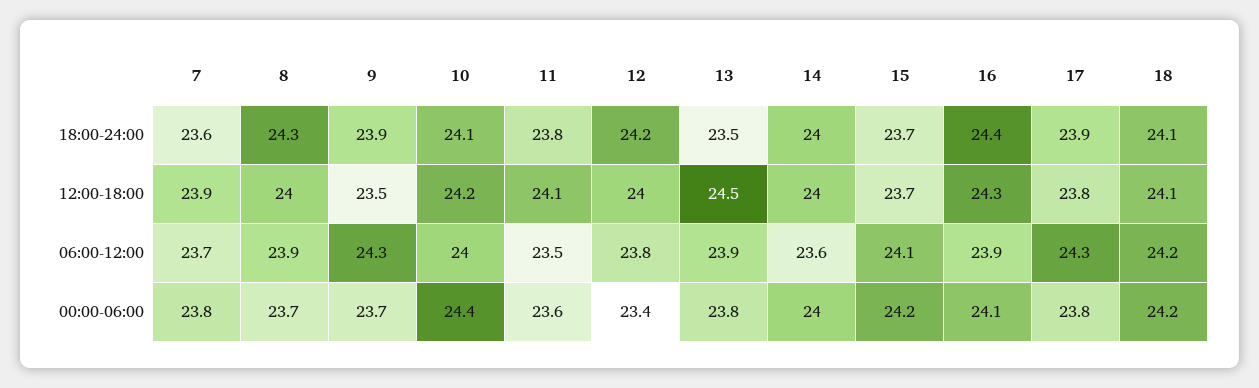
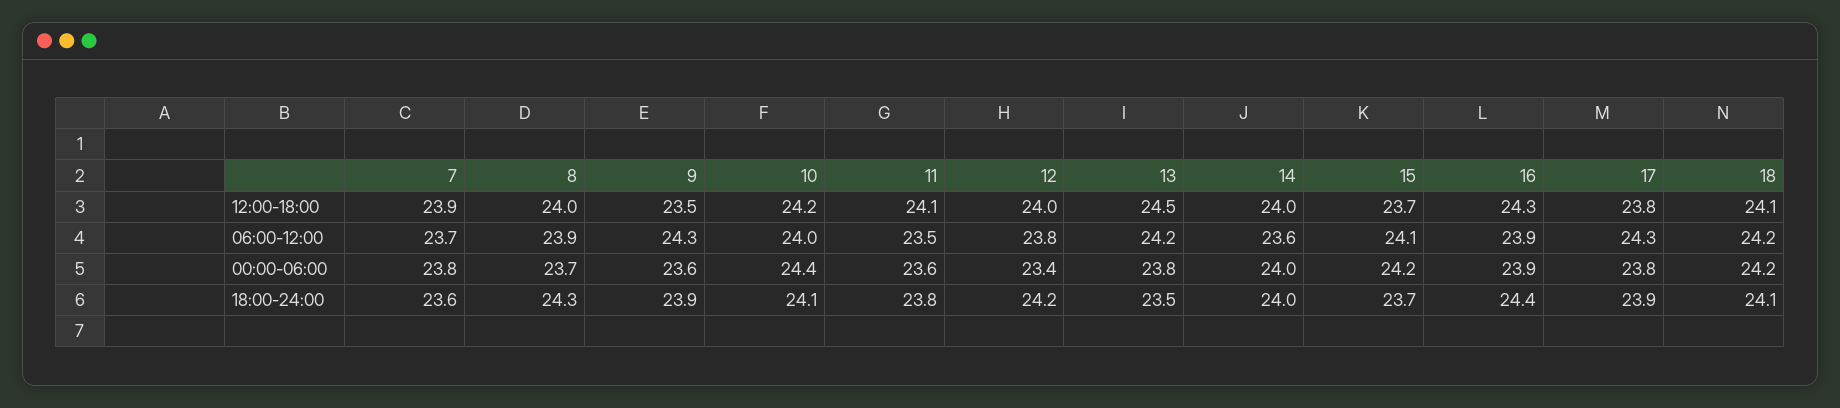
  {
    "7": {
      "18:00-24:00": 23.6,
      "12:00-18:00": 23.9,
      "06:00-12:00": 23.7,
      "00:00-06:00": 23.8
    },
    "8": {
      "18:00-24:00": 24.3,
      "12:00-18:00": 24,
      "06:00-12:00": 23.9,
      "00:00-06:00": 23.7
    },
    "9": {
      "18:00-24:00": 23.9,
      "12:00-18:00": 23.5,
      "06:00-12:00": 24.3,
-     "00:00-06:00": 23.7
+     "00:00-06:00": 23.6
    },
    "10": {
      "18:00-24:00": 24.1,
      "12:00-18:00": 24.2,
      "06:00-12:00": 24,
      "00:00-06:00": 24.4
    },
    "11": {
      "18:00-24:00": 23.8,
      "12:00-18:00": 24.1,
      "06:00-12:00": 23.5,
      "00:00-06:00": 23.6
    },
    "12": {
      "18:00-24:00": 24.2,
      "12:00-18:00": 24,
      "06:00-12:00": 23.8,
      "00:00-06:00": 23.4
    },
    "13": {
      "18:00-24:00": 23.5,
      "12:00-18:00": 24.5,
-     "06:00-12:00": 23.9,
+     "06:00-12:00": 24.2,
      "00:00-06:00": 23.8
    },
    "14": {
      "18:00-24:00": 24,
      "12:00-18:00": 24,
      "06:00-12:00": 23.6,
      "00:00-06:00": 24
    },
    "15": {
      "18:00-24:00": 23.7,
      "12:00-18:00": 23.7,
      "06:00-12:00": 24.1,
      "00:00-06:00": 24.2
    },
    "16": {
      "18:00-24:00": 24.4,
      "12:00-18:00": 24.3,
      "06:00-12:00": 23.9,
-     "00:00-06:00": 24.1
+     "00:00-06:00": 23.9
    },
    "17": {
      "18:00-24:00": 23.9,
      "12:00-18:00": 23.8,
      "06:00-12:00": 24.3,
      "00:00-06:00": 23.8
    },
    "18": {
      "18:00-24:00": 24.1,
      "12:00-18:00": 24.1,
      "06:00-12:00": 24.2,
      "00:00-06:00": 24.2
    }
  }

